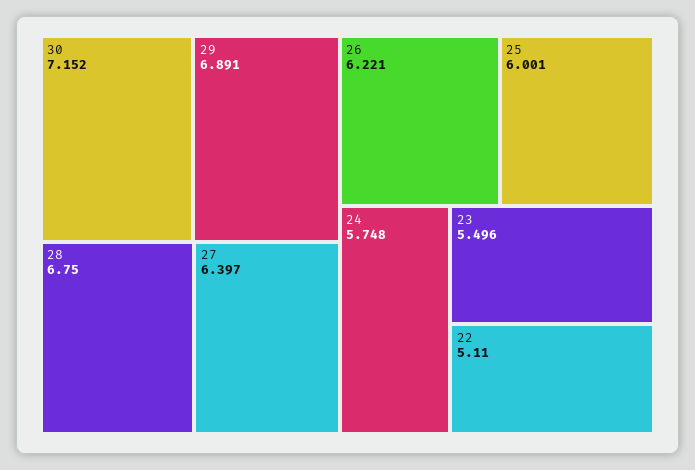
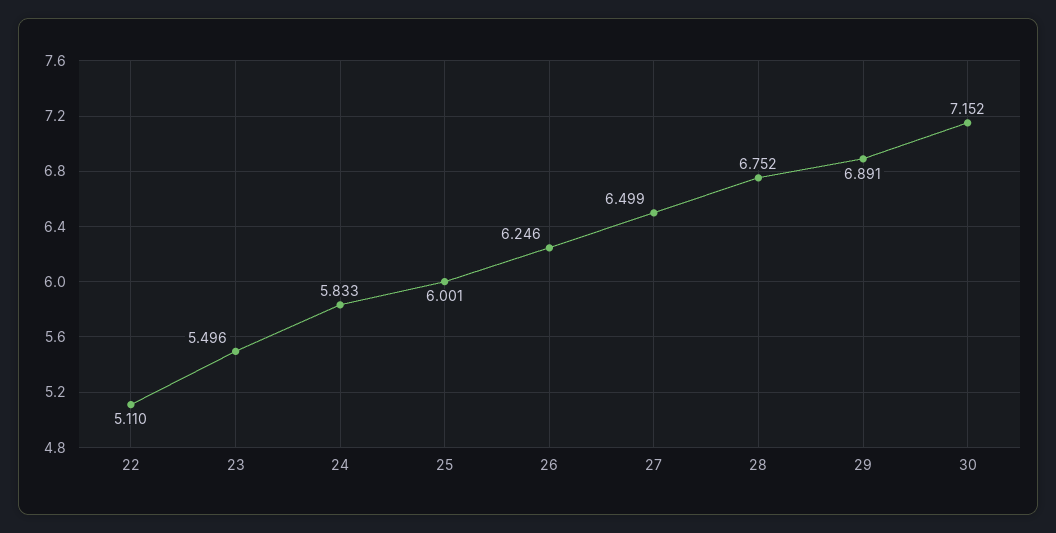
  {
    "30": 7.152,
    "29": 6.891,
-   "28": 6.75,
+   "28": 6.752,
-   "27": 6.397,
+   "27": 6.499,
-   "26": 6.221,
+   "26": 6.246,
    "25": 6.001,
-   "24": 5.748,
+   "24": 5.833,
    "23": 5.496,
    "22": 5.11
  }

